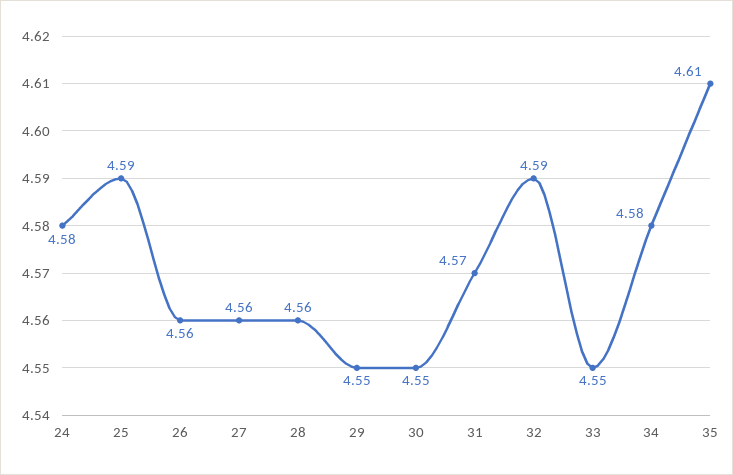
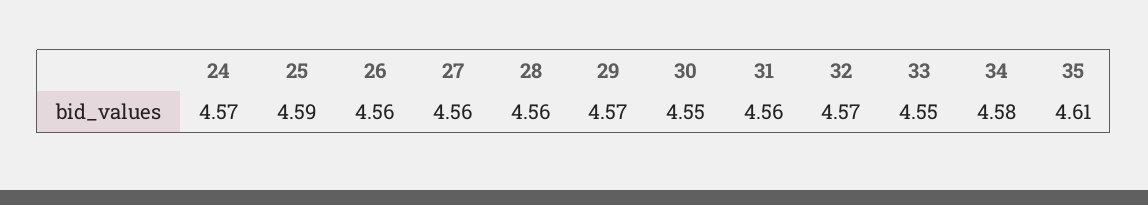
  {
-   "24": 4.58,
+   "24": 4.57,
    "25": 4.59,
    "26": 4.56,
    "27": 4.56,
    "28": 4.56,
-   "29": 4.55,
+   "29": 4.57,
    "30": 4.55,
-   "31": 4.57,
+   "31": 4.56,
-   "32": 4.59,
+   "32": 4.57,
    "33": 4.55,
    "34": 4.58,
    "35": 4.61
  }

